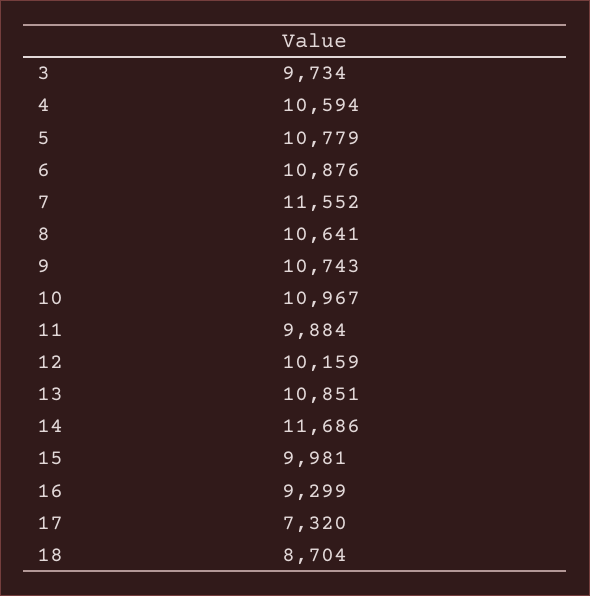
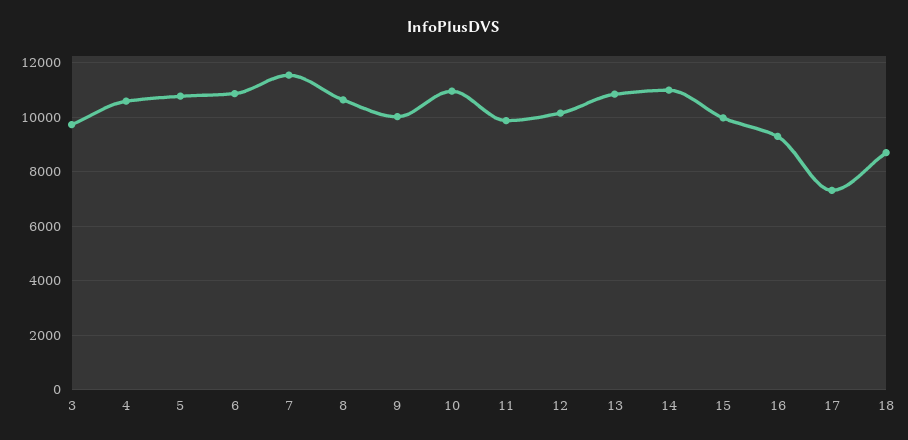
  {
    "3": 9734,
    "4": 10594,
    "5": 10779,
    "6": 10876,
    "7": 11552,
    "8": 10641,
-   "9": 10743,
+   "9": 10000,
    "10": 10967,
    "11": 9884,
    "12": 10159,
    "13": 10851,
-   "14": 11686,
+   "14": 11000,
    "15": 9981,
    "16": 9299,
    "17": 7320,
    "18": 8704
  }

